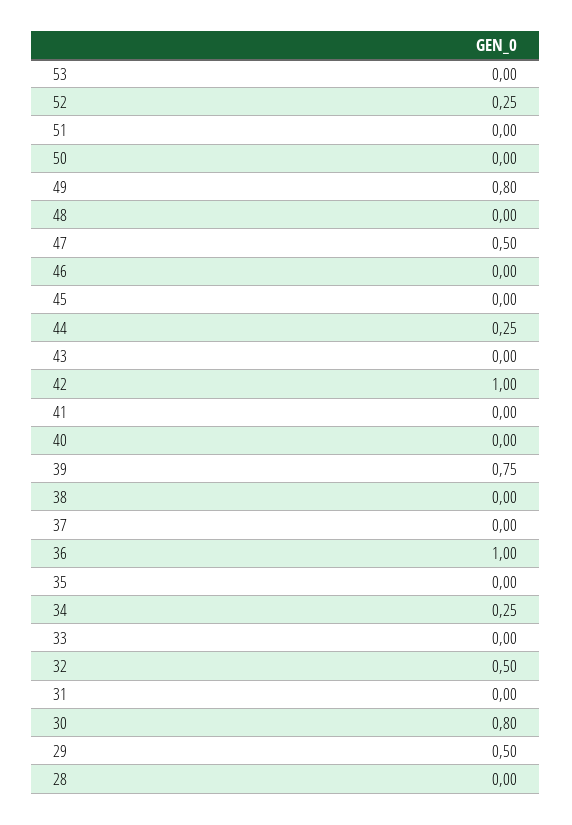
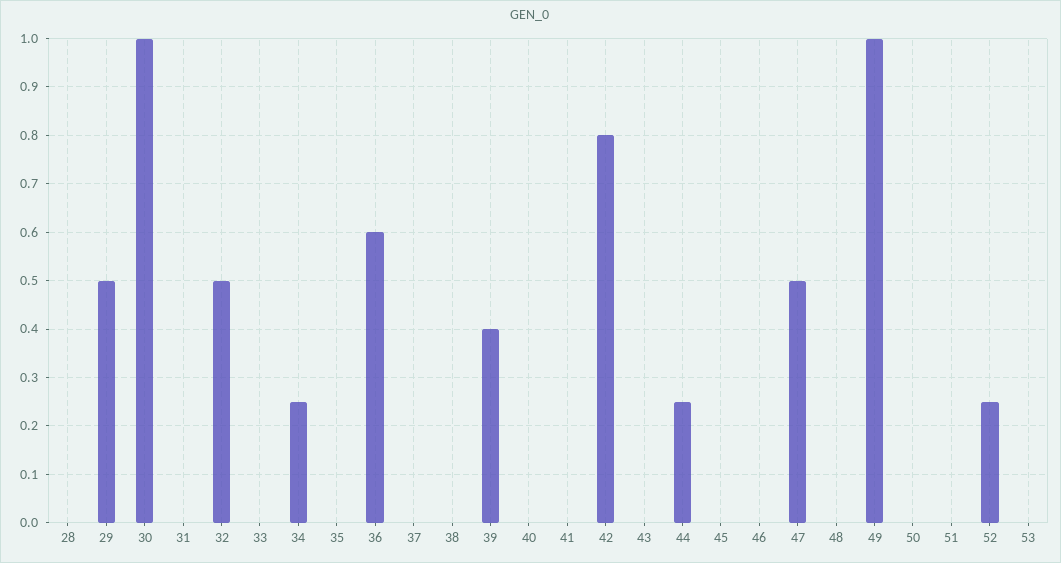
  {
    "53": 0,
    "52": 0.25,
    "51": 0,
    "50": 0,
-   "49": 0.8,
+   "49": 1,
    "48": 0,
    "47": 0.5,
    "46": 0,
    "45": 0,
    "44": 0.25,
    "43": 0,
-   "42": 1,
+   "42": 0.8,
    "41": 0,
    "40": 0,
-   "39": 0.75,
+   "39": 0.4,
    "38": 0,
    "37": 0,
-   "36": 1,
+   "36": 0.6,
    "35": 0,
    "34": 0.25,
    "33": 0,
    "32": 0.5,
    "31": 0,
-   "30": 0.8,
+   "30": 1,
    "29": 0.5,
    "28": 0
  }

